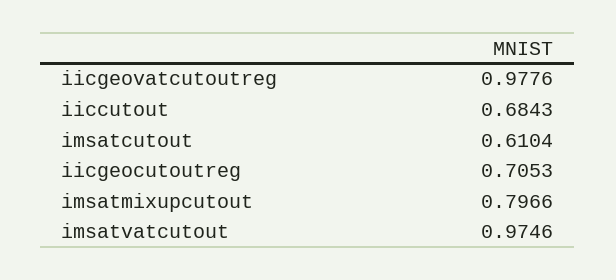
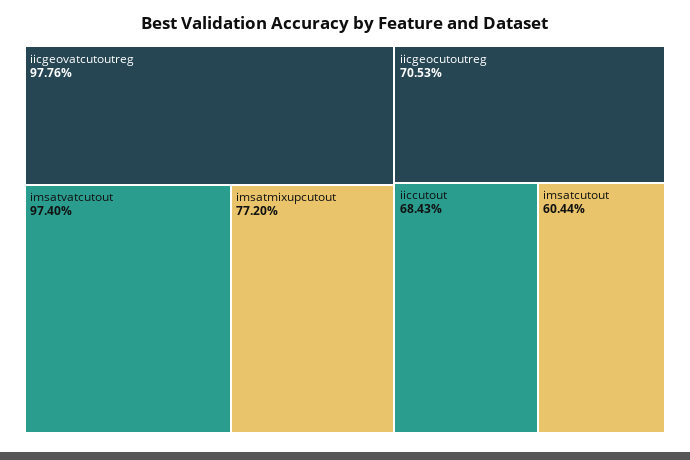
  {
    "iicgeovatcutoutreg": 0.9776,
    "iiccutout": 0.6843,
-   "imsatcutout": 0.6104,
+   "imsatcutout": 0.6044,
    "iicgeocutoutreg": 0.7053,
-   "imsatmixupcutout": 0.7966,
+   "imsatmixupcutout": 0.772,
-   "imsatvatcutout": 0.9746
+   "imsatvatcutout": 0.974
  }

